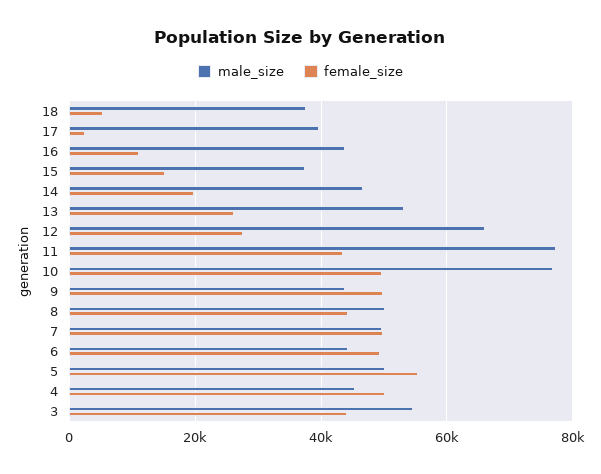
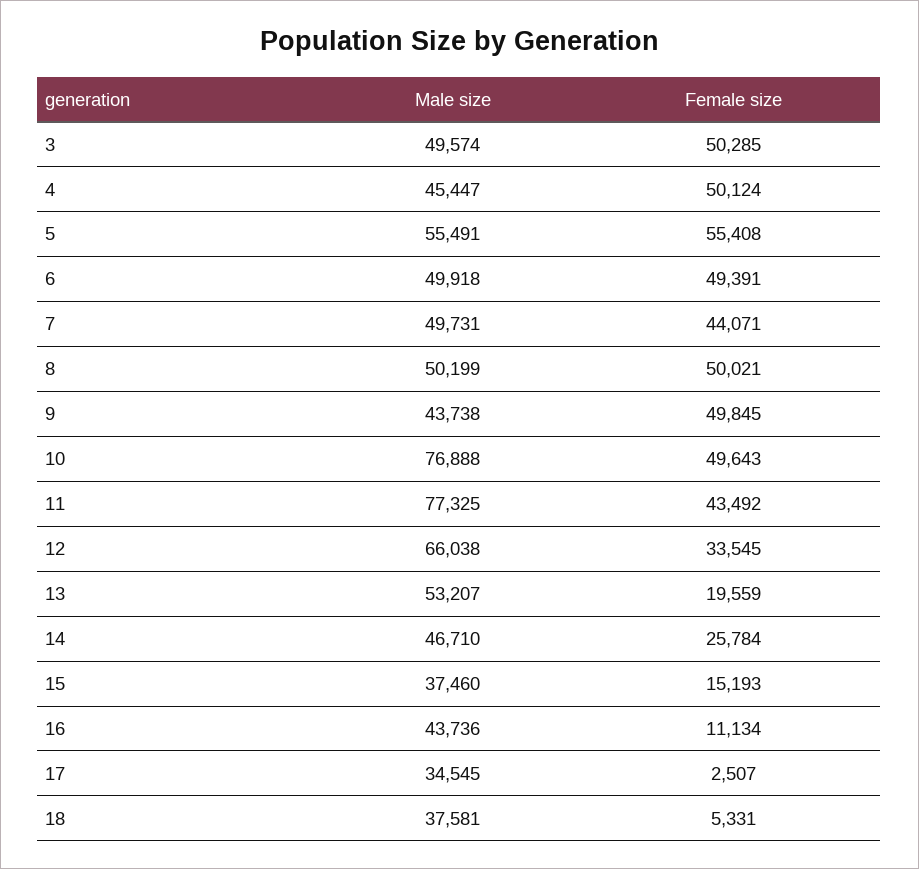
  {
    "male_size": {
      "18": 37581,
-     "17": 40000,
+     "17": 34545,
      "16": 43736,
      "15": 37460,
      "14": 46710,
      "13": 53207,
      "12": 66038,
      "11": 77325,
      "10": 76888,
      "9": 43738,
      "8": 50199,
      "7": 49731,
-     "6": 44000,
+     "6": 49918,
-     "5": 50000,
+     "5": 55491,
      "4": 45447,
-     "3": 54000
+     "3": 49574
    },
    "female_size": {
      "18": 5331,
      "17": 2507,
      "16": 11134,
      "15": 15193,
-     "14": 20000,
+     "14": 25784,
-     "13": 26000,
+     "13": 19559,
-     "12": 28000,
+     "12": 33545,
      "11": 43492,
      "10": 49643,
      "9": 49845,
-     "8": 44000,
+     "8": 50021,
-     "7": 50000,
+     "7": 44071,
      "6": 49391,
      "5": 55408,
      "4": 50124,
-     "3": 44000
+     "3": 50285
    }
  }

